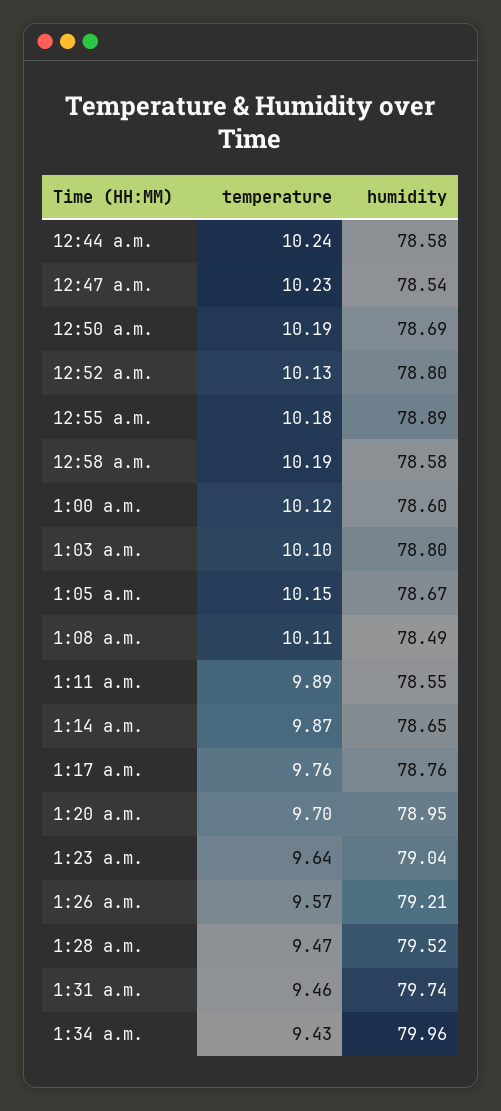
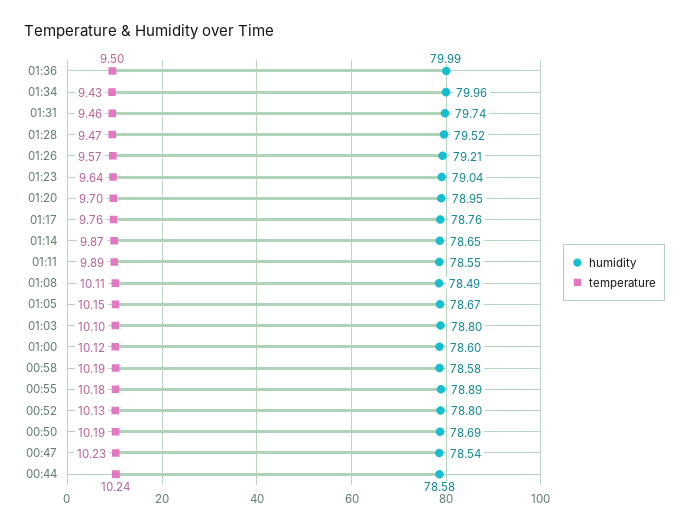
  {
    "temperature": {
      "12:44 a.m.": 10.24,
      "12:47 a.m.": 10.23,
      "12:50 a.m.": 10.19,
      "12:52 a.m.": 10.13,
      "12:55 a.m.": 10.18,
      "12:58 a.m.": 10.19,
      "1:00 a.m.": 10.12,
      "1:03 a.m.": 10.1,
      "1:05 a.m.": 10.15,
      "1:08 a.m.": 10.11,
      "1:11 a.m.": 9.89,
      "1:14 a.m.": 9.87,
      "1:17 a.m.": 9.76,
      "1:20 a.m.": 9.7,
      "1:23 a.m.": 9.64,
      "1:26 a.m.": 9.57,
      "1:28 a.m.": 9.47,
      "1:31 a.m.": 9.46,
-     "1:34 a.m.": 9.43
+     "1:34 a.m.": 9.43,
+     "01:36": 9.5
    },
    "humidity": {
      "12:44 a.m.": 78.58,
      "12:47 a.m.": 78.54,
      "12:50 a.m.": 78.69,
      "12:52 a.m.": 78.8,
      "12:55 a.m.": 78.89,
      "12:58 a.m.": 78.58,
      "1:00 a.m.": 78.6,
      "1:03 a.m.": 78.8,
      "1:05 a.m.": 78.67,
      "1:08 a.m.": 78.49,
      "1:11 a.m.": 78.55,
      "1:14 a.m.": 78.65,
      "1:17 a.m.": 78.76,
      "1:20 a.m.": 78.95,
      "1:23 a.m.": 79.04,
      "1:26 a.m.": 79.21,
      "1:28 a.m.": 79.52,
      "1:31 a.m.": 79.74,
-     "1:34 a.m.": 79.96
+     "1:34 a.m.": 79.96,
+     "01:36": 79.99
    }
  }

